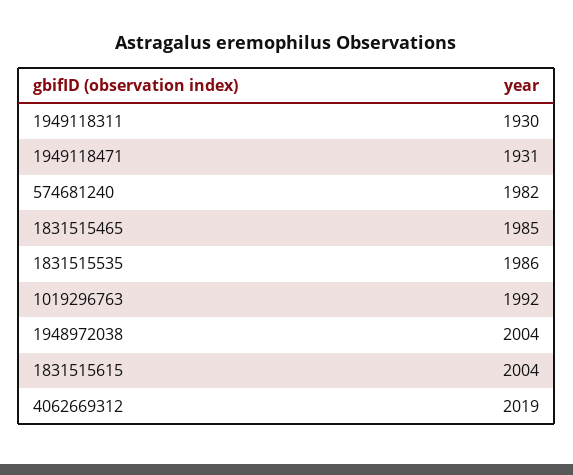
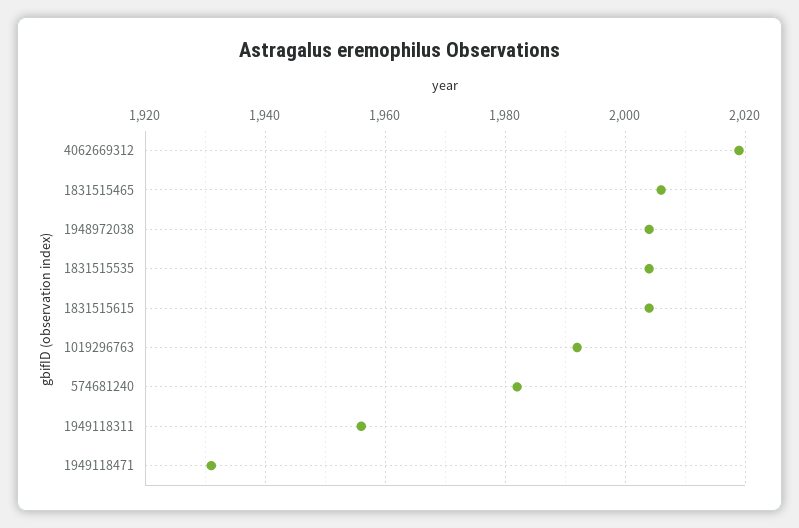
  {
-   "1949118311": 1930,
+   "1949118311": 1955,
    "1949118471": 1931,
    "574681240": 1982,
-   "1831515465": 1985,
+   "1831515465": 2005,
-   "1831515535": 1986,
+   "1831515535": 2005,
    "1019296763": 1992,
    "1948972038": 2004,
    "1831515615": 2004,
    "4062669312": 2019
  }

